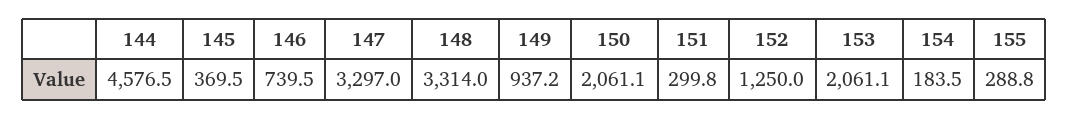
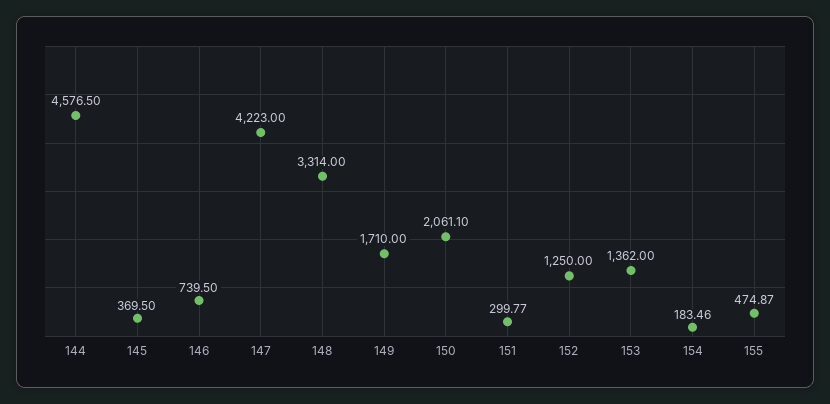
  {
    "144": 4576.5,
    "145": 369.5,
    "146": 739.5,
-   "147": 3297,
+   "147": 4223,
    "148": 3314,
-   "149": 937.2,
+   "149": 1710,
    "150": 2061.1,
    "151": 299.77,
    "152": 1250,
-   "153": 2061.1,
+   "153": 1362,
    "154": 183.46,
-   "155": 288.8
+   "155": 474.87
  }

